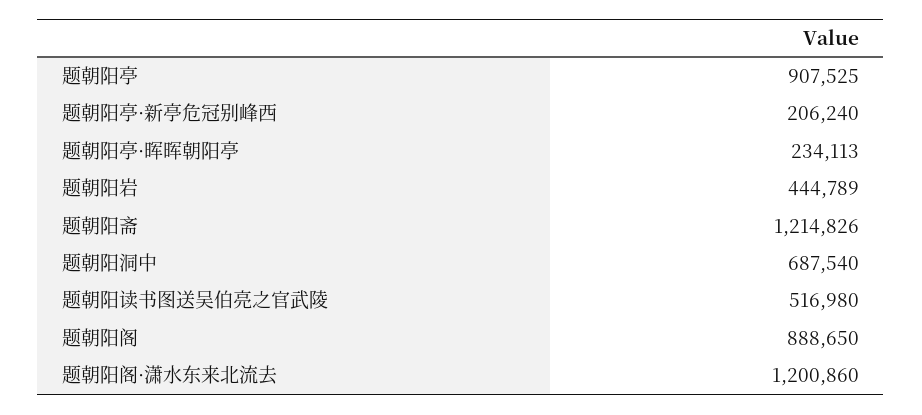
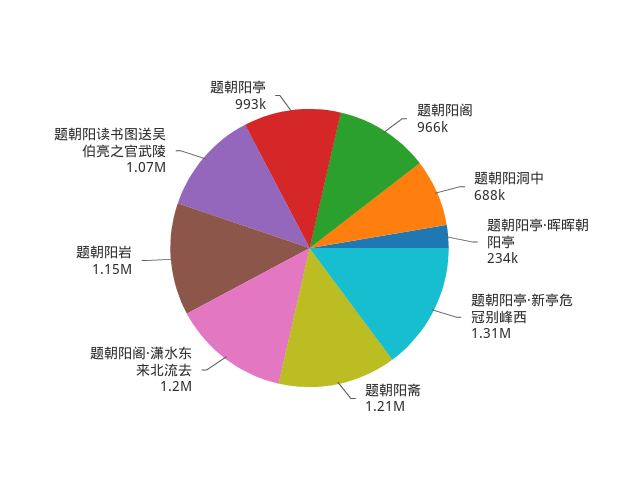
  {
-   "题朝阳亭": 907525,
+   "题朝阳亭": 993000,
-   "题朝阳亭·新亭危冠别峰西": 206240,
+   "题朝阳亭·新亭危冠别峰西": 1310000,
    "题朝阳亭·晖晖朝阳亭": 234113,
-   "题朝阳岩": 444789,
+   "题朝阳岩": 1150000,
    "题朝阳斋": 1214826,
    "题朝阳洞中": 687540,
-   "题朝阳读书图送吴伯亮之官武陵": 516980,
+   "题朝阳读书图送吴伯亮之官武陵": 1070000,
-   "题朝阳阁": 888650,
+   "题朝阳阁": 966000,
    "题朝阳阁·潇水东来北流去": 1200860
  }

